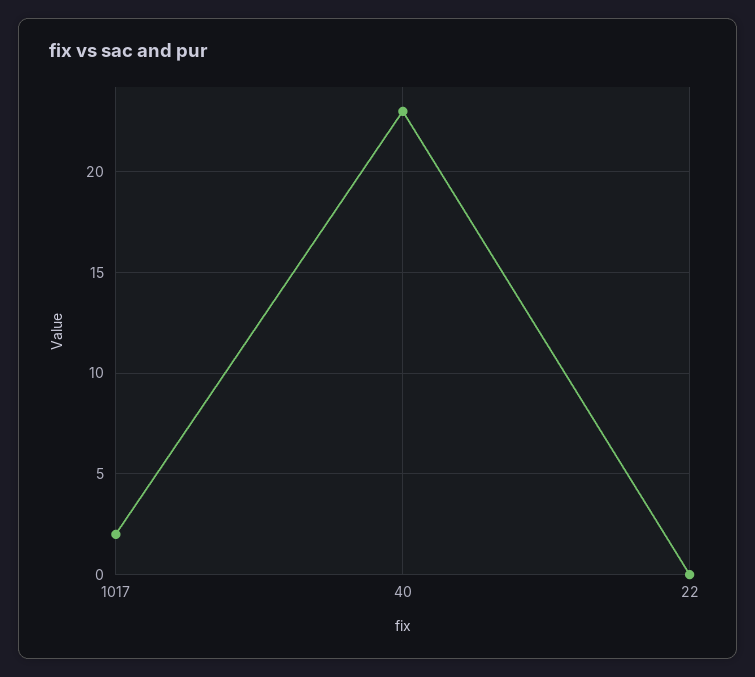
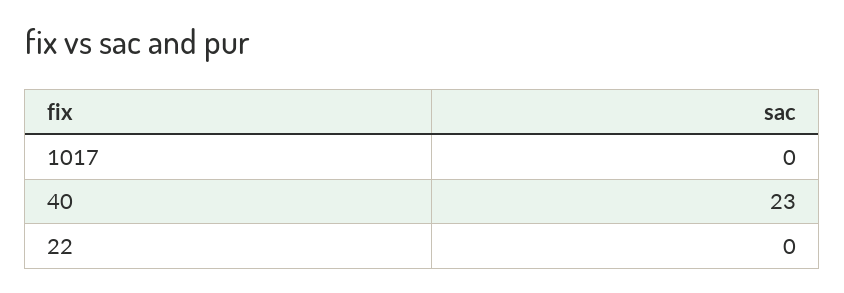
  {
-   "1017": 2,
+   "1017": 0,
    "40": 23,
    "22": 0
  }

